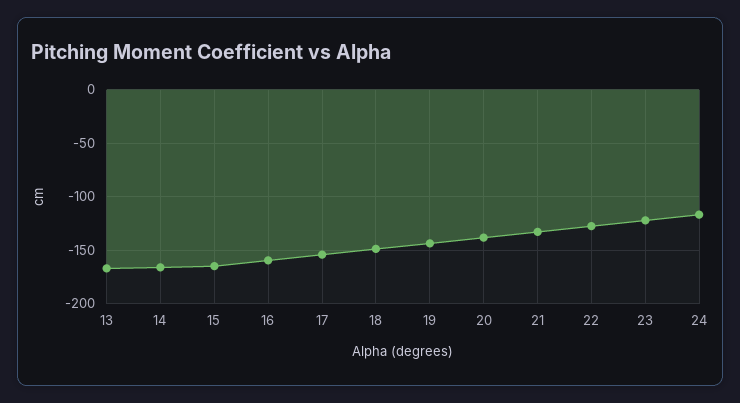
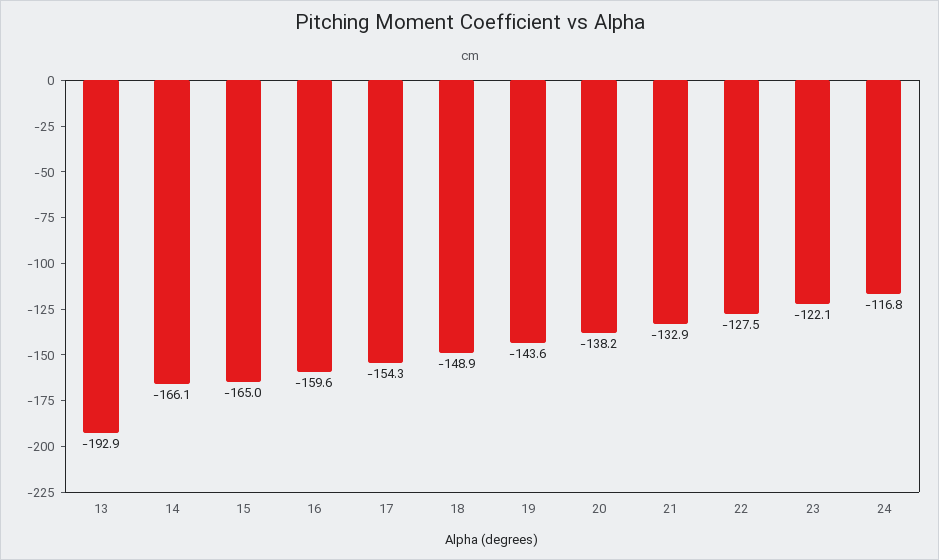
  {
-   "13": -170,
+   "13": -192.9,
    "14": -166.1,
    "15": -165,
    "16": -159.6,
    "17": -154.3,
    "18": -148.9,
    "19": -143.6,
    "20": -138.2,
    "21": -132.9,
    "22": -127.5,
    "23": -122.1,
    "24": -116.8
  }

